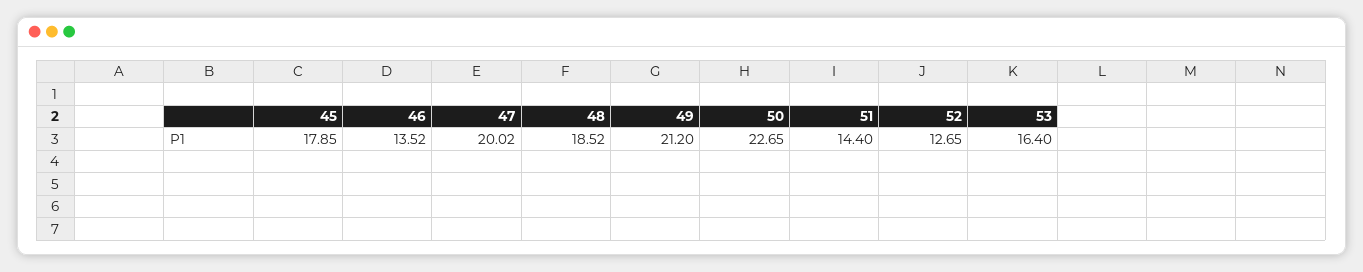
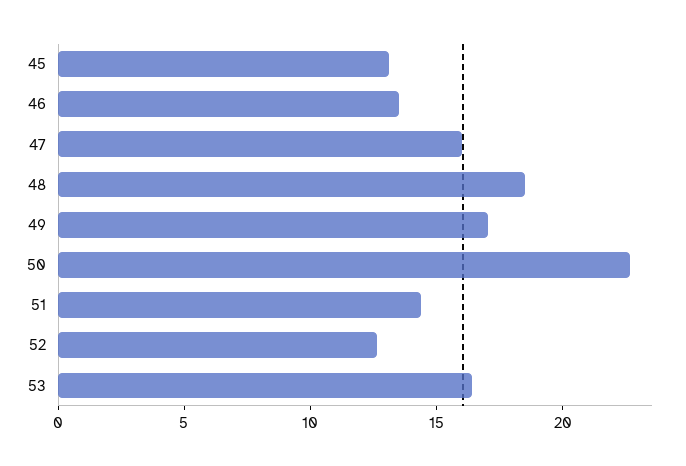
  {
-   "45": 17.85,
+   "45": 13,
    "46": 13.52,
-   "47": 20.02,
+   "47": 16,
    "48": 18.52,
-   "49": 21.2,
+   "49": 17,
    "50": 22.65,
    "51": 14.4,
    "52": 12.65,
    "53": 16.4
  }

